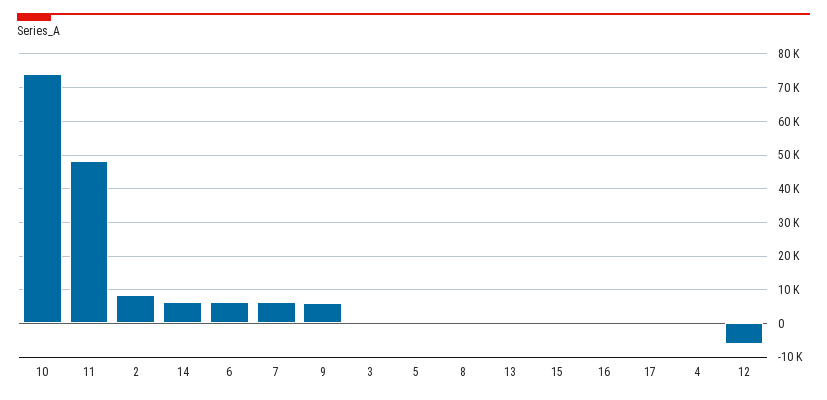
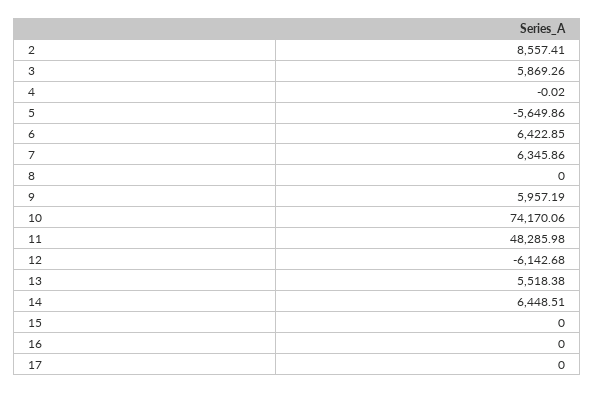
  {
    "10": 74170.06,
    "11": 48285.98,
    "2": 8557.41,
    "14": 6448.51,
    "6": 6422.85,
    "7": 6345.86,
    "9": 5957.19,
-   "3": 0,
+   "3": 5869.26,
-   "5": 0,
+   "5": -5649.86,
    "8": 0,
-   "13": 0,
+   "13": 5518.38,
    "15": 0,
    "16": 0,
    "17": 0,
    "4": -0.02,
    "12": -6142.68
  }

